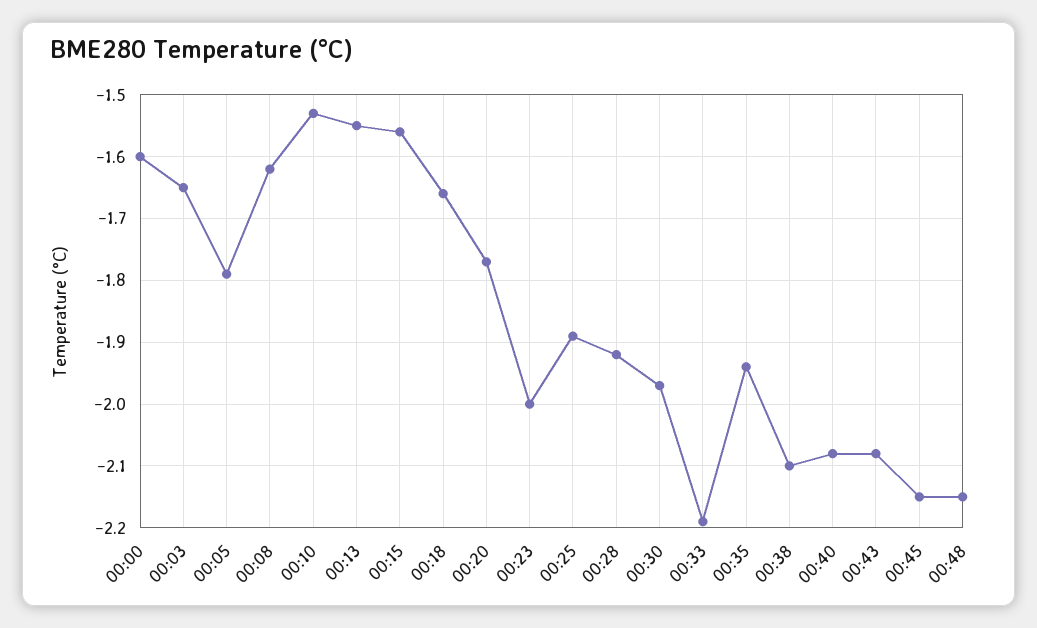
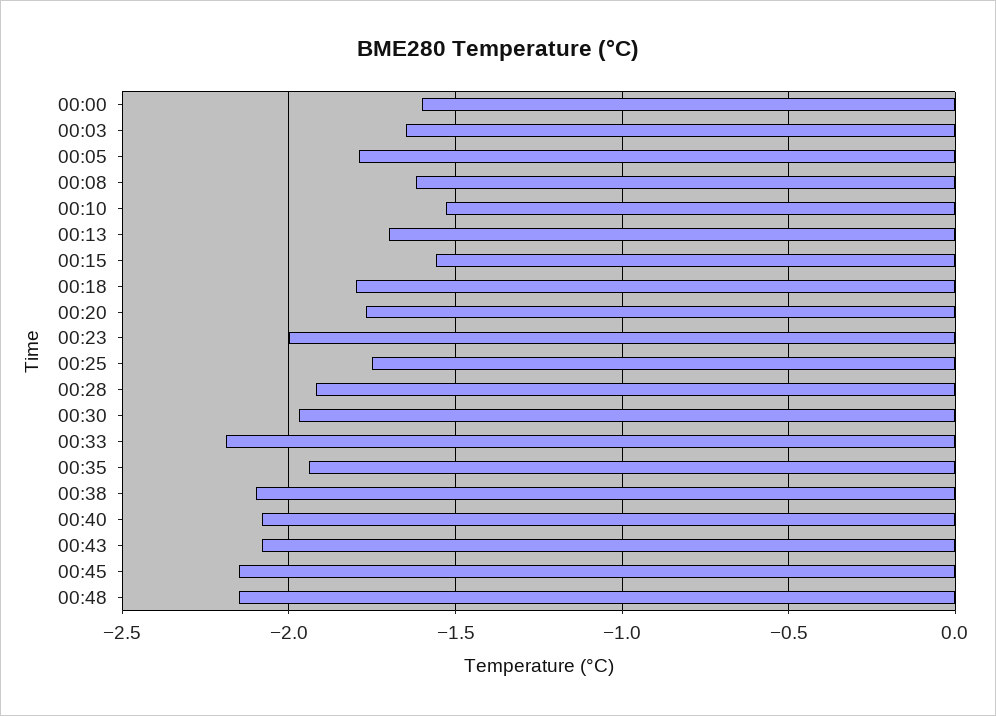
  {
    "00:00": -1.6,
    "00:03": -1.65,
    "00:05": -1.79,
    "00:08": -1.62,
    "00:10": -1.53,
-   "00:13": -1.55,
+   "00:13": -1.7,
    "00:15": -1.56,
-   "00:18": -1.66,
+   "00:18": -1.8,
    "00:20": -1.77,
    "00:23": -2,
-   "00:25": -1.89,
+   "00:25": -1.75,
    "00:28": -1.92,
    "00:30": -1.97,
    "00:33": -2.19,
    "00:35": -1.94,
    "00:38": -2.1,
    "00:40": -2.08,
    "00:43": -2.08,
    "00:45": -2.15,
    "00:48": -2.15
  }

